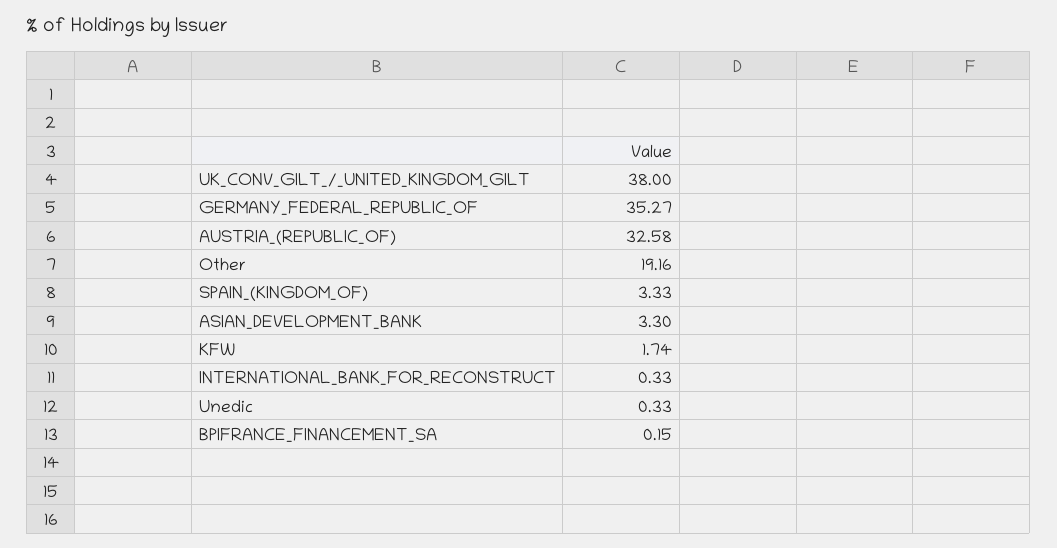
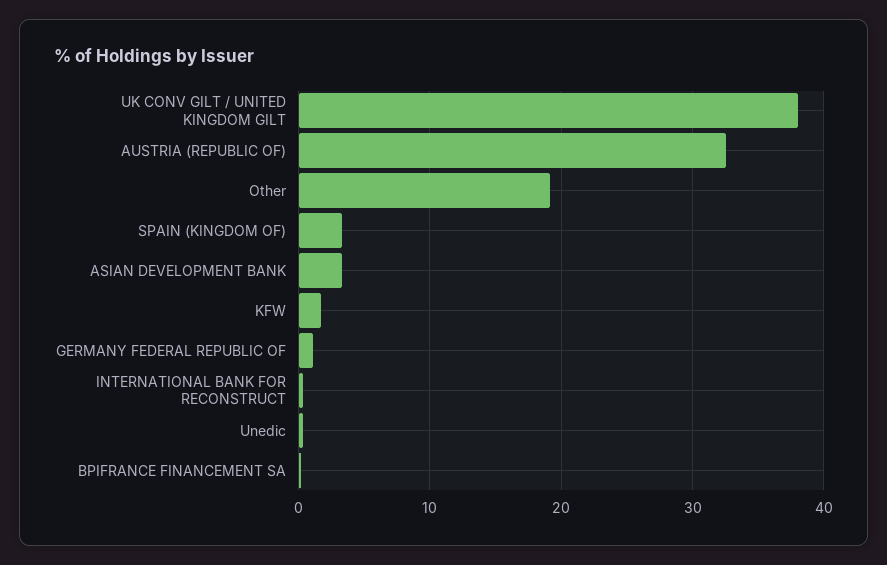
  {
    "UK_CONV_GILT_/_UNITED_KINGDOM_GILT": 38,
-   "GERMANY_FEDERAL_REPUBLIC_OF": 35.27,
+   "GERMANY_FEDERAL_REPUBLIC_OF": 1,
    "AUSTRIA_(REPUBLIC_OF)": 32.58,
    "Other": 19.16,
    "SPAIN_(KINGDOM_OF)": 3.33,
    "ASIAN_DEVELOPMENT_BANK": 3.3,
    "KFW": 1.74,
    "INTERNATIONAL_BANK_FOR_RECONSTRUCT": 0.33,
    "Unedic": 0.33,
    "BPIFRANCE_FINANCEMENT_SA": 0.15
  }

